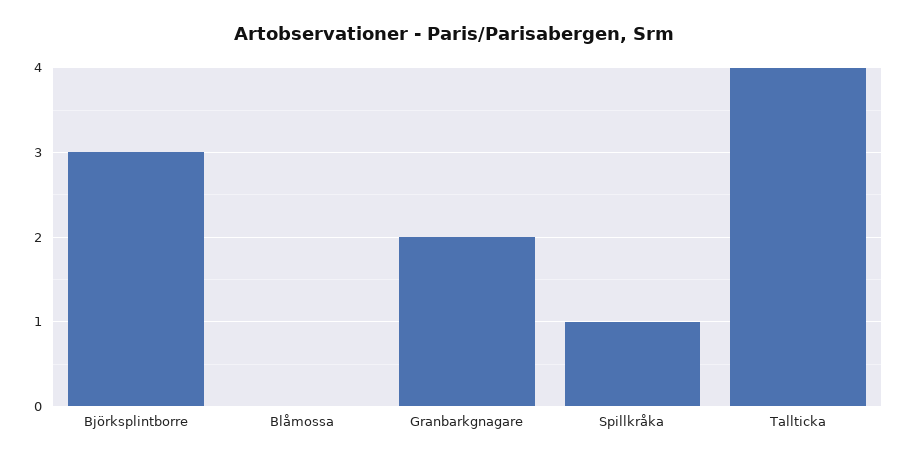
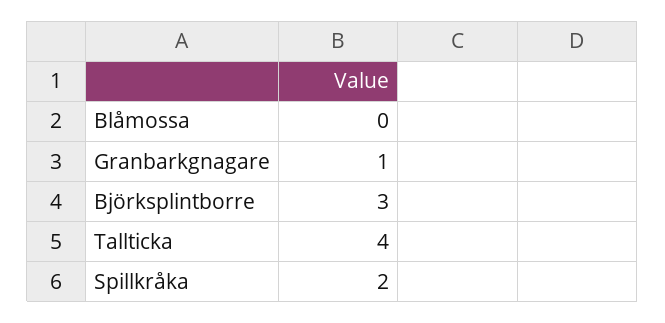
  {
    "Björksplintborre": 3,
    "Blåmossa": 0,
-   "Granbarkgnagare": 2,
+   "Granbarkgnagare": 1,
-   "Spillkråka": 1,
+   "Spillkråka": 2,
    "Tallticka": 4
  }

